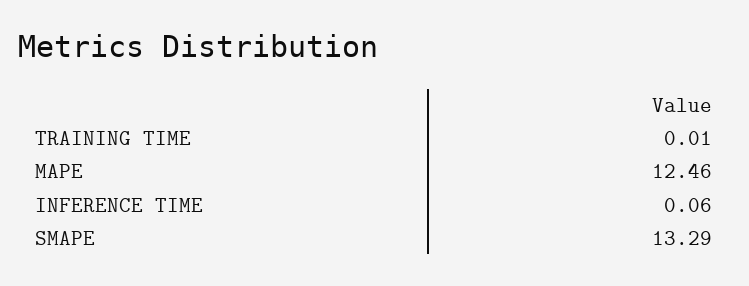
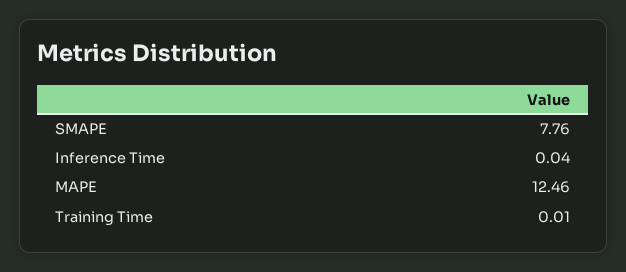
  {
    "TRAINING TIME": 0.01,
    "MAPE": 12.46,
-   "INFERENCE TIME": 0.06,
+   "INFERENCE TIME": 0.04,
-   "SMAPE": 13.29
+   "SMAPE": 7.76
  }

